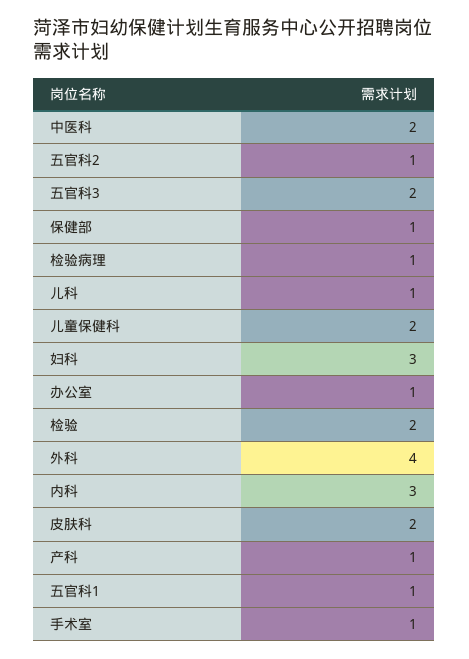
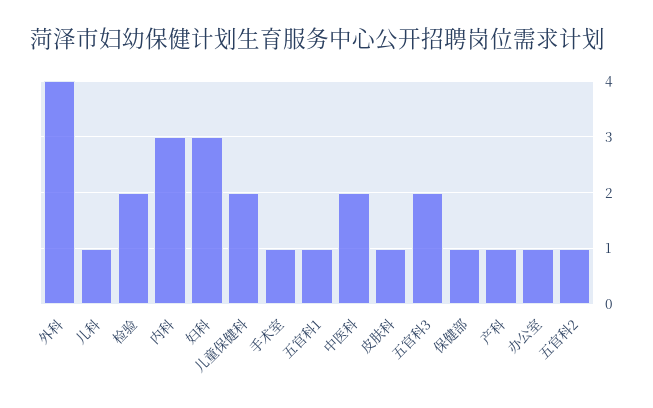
  {
    "中医科": 2,
    "五官科2": 1,
    "五官科3": 2,
    "保健部": 1,
-   "检验病理": 1,
    "儿科": 1,
    "儿童保健科": 2,
    "妇科": 3,
    "办公室": 1,
    "检验": 2,
    "外科": 4,
    "内科": 3,
-   "皮肤科": 2,
+   "皮肤科": 1,
    "产科": 1,
    "五官科1": 1,
    "手术室": 1
  }

